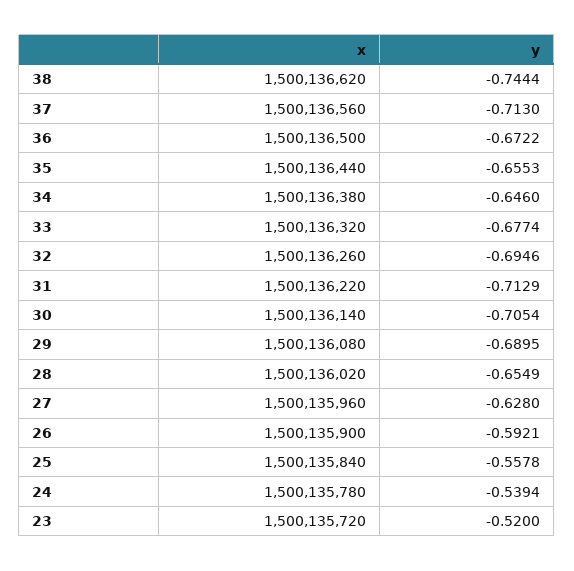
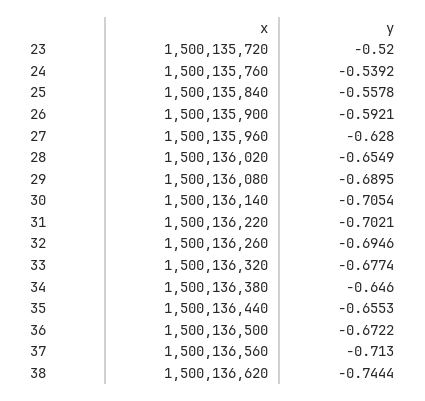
  {
    "x": {
      "38": 1500136620,
      "37": 1500136560,
      "36": 1500136500,
      "35": 1500136440,
      "34": 1500136380,
      "33": 1500136320,
      "32": 1500136260,
      "31": 1500136220,
      "30": 1500136140,
      "29": 1500136080,
      "28": 1500136020,
      "27": 1500135960,
      "26": 1500135900,
      "25": 1500135840,
-     "24": 1500135780,
+     "24": 1500135760,
      "23": 1500135720
    },
    "y": {
      "38": -0.7444,
      "37": -0.713,
      "36": -0.6722,
      "35": -0.6553,
      "34": -0.646,
      "33": -0.6774,
      "32": -0.6946,
-     "31": -0.7129,
+     "31": -0.7021,
      "30": -0.7054,
      "29": -0.6895,
      "28": -0.6549,
      "27": -0.628,
      "26": -0.5921,
      "25": -0.5578,
-     "24": -0.5394,
+     "24": -0.5392,
      "23": -0.52
    }
  }

